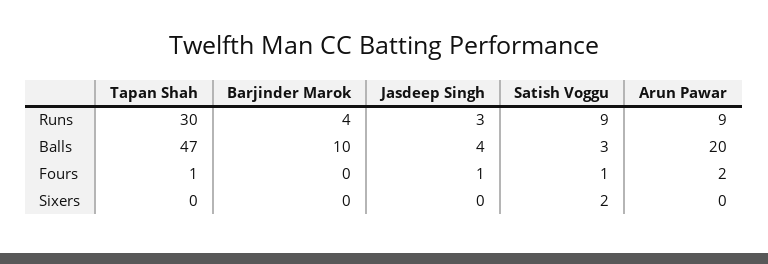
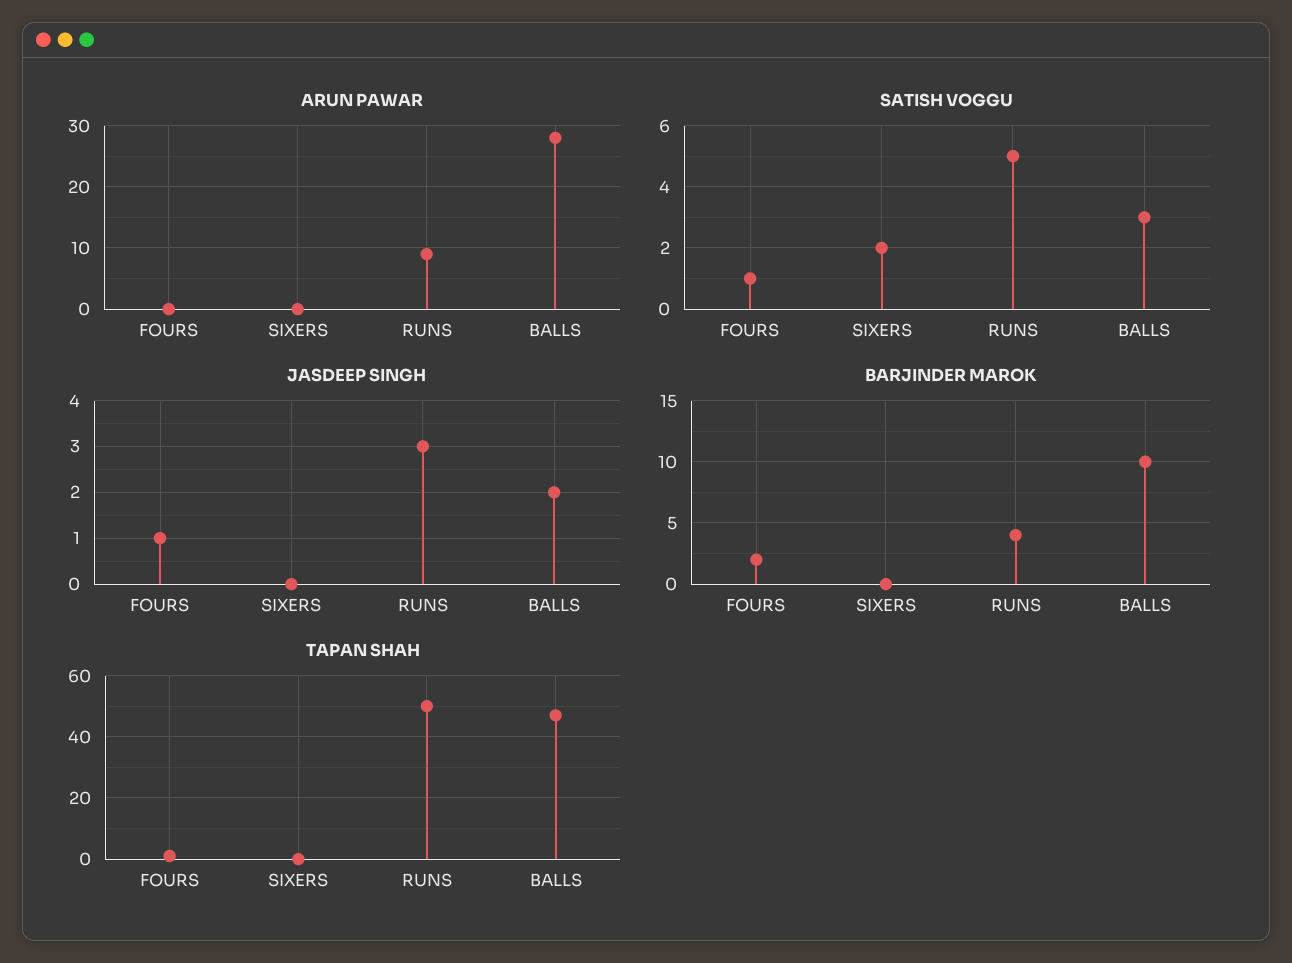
  {
    "Tapan Shah": {
-     "Runs": 30,
+     "Runs": 50,
      "Balls": 47,
      "Fours": 1,
      "Sixers": 0
    },
    "Barjinder Marok": {
      "Runs": 4,
      "Balls": 10,
-     "Fours": 0,
+     "Fours": 2,
      "Sixers": 0
    },
    "Jasdeep Singh": {
      "Runs": 3,
-     "Balls": 4,
+     "Balls": 2,
      "Fours": 1,
      "Sixers": 0
    },
    "Satish Voggu": {
-     "Runs": 9,
+     "Runs": 5,
      "Balls": 3,
      "Fours": 1,
      "Sixers": 2
    },
    "Arun Pawar": {
      "Runs": 9,
-     "Balls": 20,
+     "Balls": 28,
-     "Fours": 2,
+     "Fours": 0,
      "Sixers": 0
    }
  }

